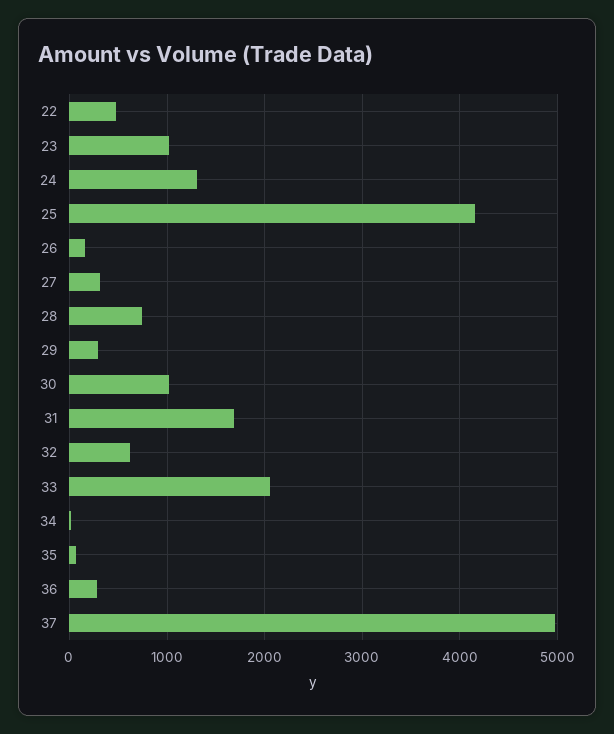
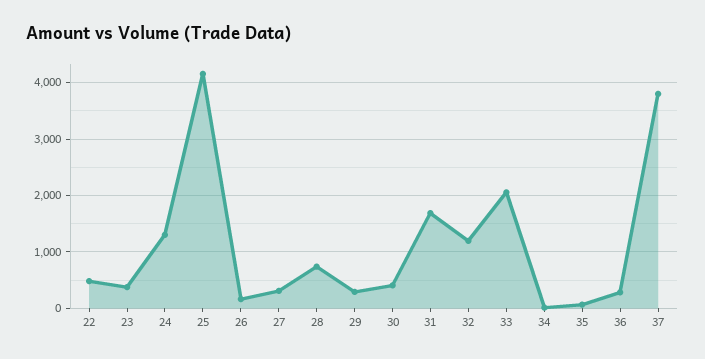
  {
    "22": 500,
-   "23": 1000,
+   "23": 400,
    "24": 1300,
    "25": 4200,
    "26": 200,
    "27": 300,
    "28": 700,
    "29": 300,
-   "30": 1000,
+   "30": 400,
    "31": 1700,
-   "32": 600,
+   "32": 1200,
    "33": 2100,
    "34": 0,
    "35": 100,
    "36": 300,
-   "37": 5000
+   "37": 3800
  }

